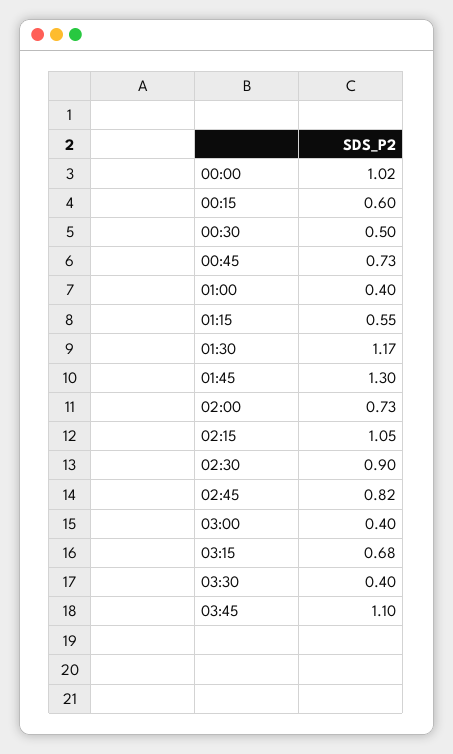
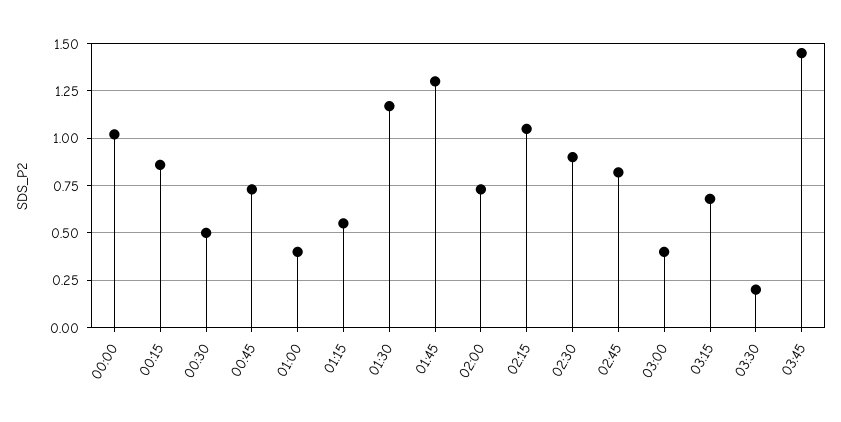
  {
    "00:00": 1.02,
-   "00:15": 0.6,
+   "00:15": 0.85,
    "00:30": 0.5,
    "00:45": 0.73,
    "01:00": 0.4,
    "01:15": 0.55,
    "01:30": 1.17,
    "01:45": 1.3,
    "02:00": 0.73,
    "02:15": 1.05,
    "02:30": 0.9,
    "02:45": 0.82,
    "03:00": 0.4,
    "03:15": 0.68,
-   "03:30": 0.4,
+   "03:30": 0.2,
-   "03:45": 1.1
+   "03:45": 1.45
  }

